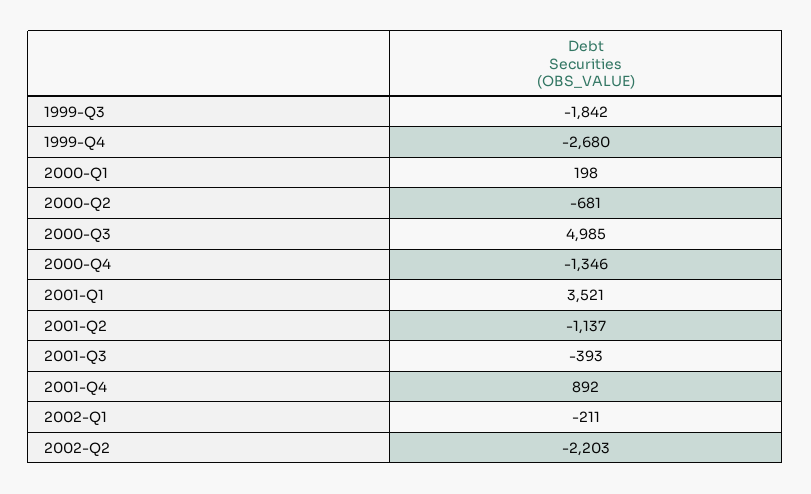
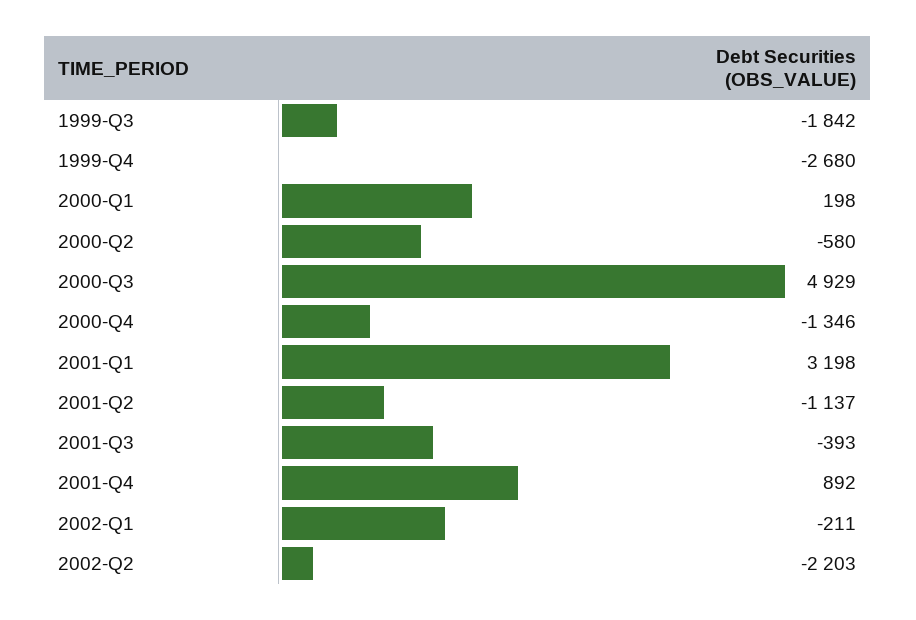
  {
    "1999-Q3": -1842,
    "1999-Q4": -2680,
    "2000-Q1": 198,
-   "2000-Q2": -681,
+   "2000-Q2": -580,
-   "2000-Q3": 4985,
+   "2000-Q3": 4929,
    "2000-Q4": -1346,
-   "2001-Q1": 3521,
+   "2001-Q1": 3198,
    "2001-Q2": -1137,
    "2001-Q3": -393,
    "2001-Q4": 892,
    "2002-Q1": -211,
    "2002-Q2": -2203
  }

